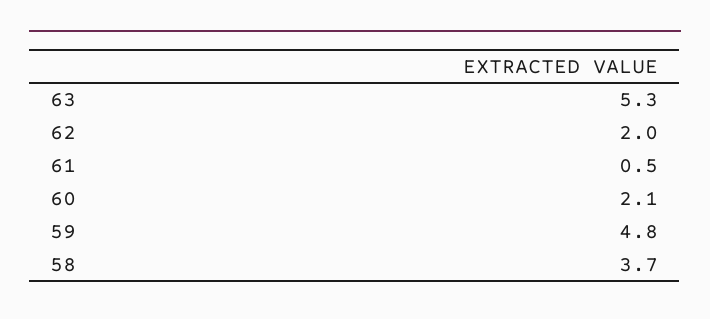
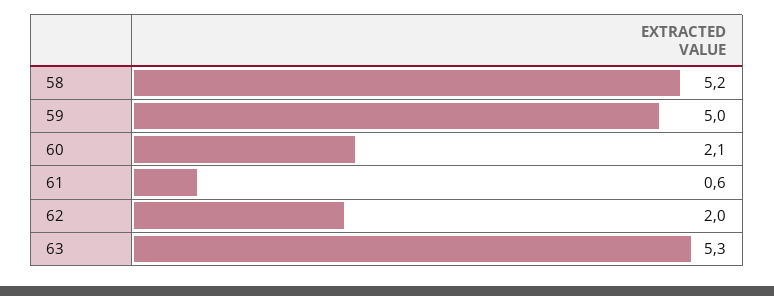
  {
    "63": 5.3,
    "62": 2,
-   "61": 0.5,
+   "61": 0.6,
    "60": 2.1,
-   "59": 4.8,
+   "59": 5,
-   "58": 3.7
+   "58": 5.2
  }

